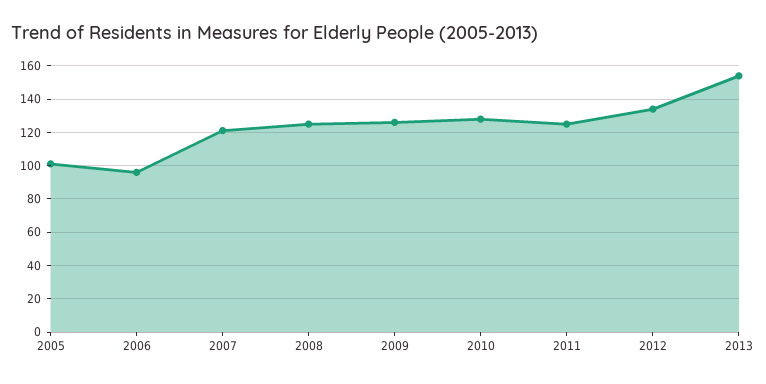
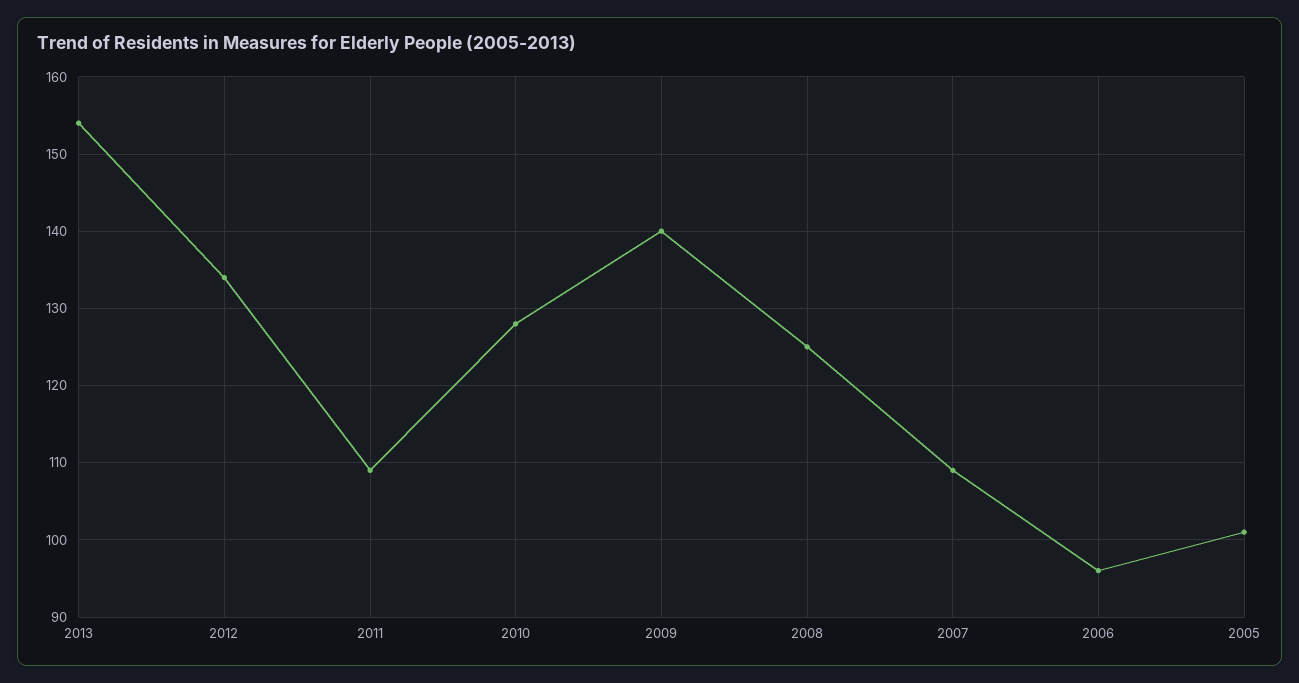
  {
    "2005": 101,
    "2006": 96,
-   "2007": 120,
+   "2007": 109,
    "2008": 125,
-   "2009": 125,
+   "2009": 140,
    "2010": 128,
-   "2011": 125,
+   "2011": 109,
    "2012": 134,
    "2013": 154
  }

